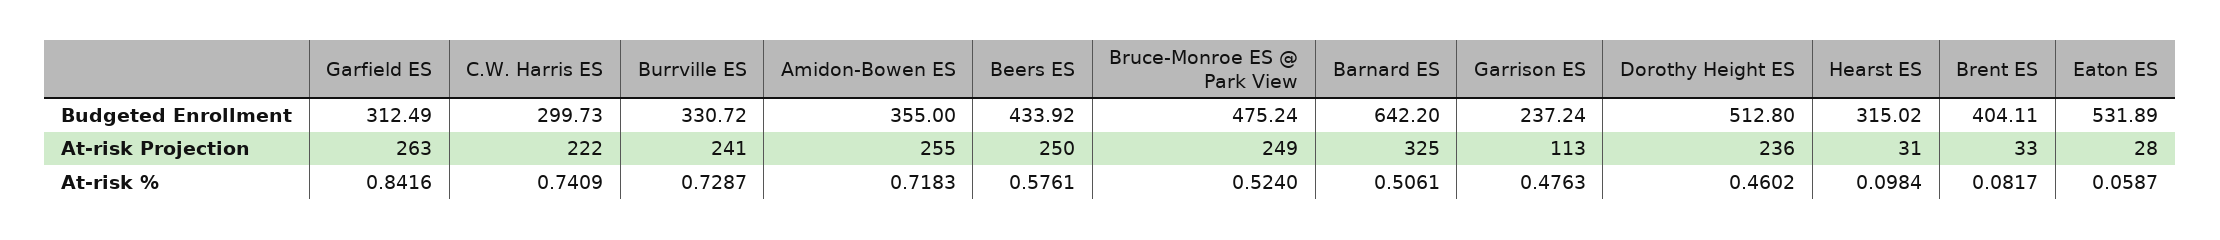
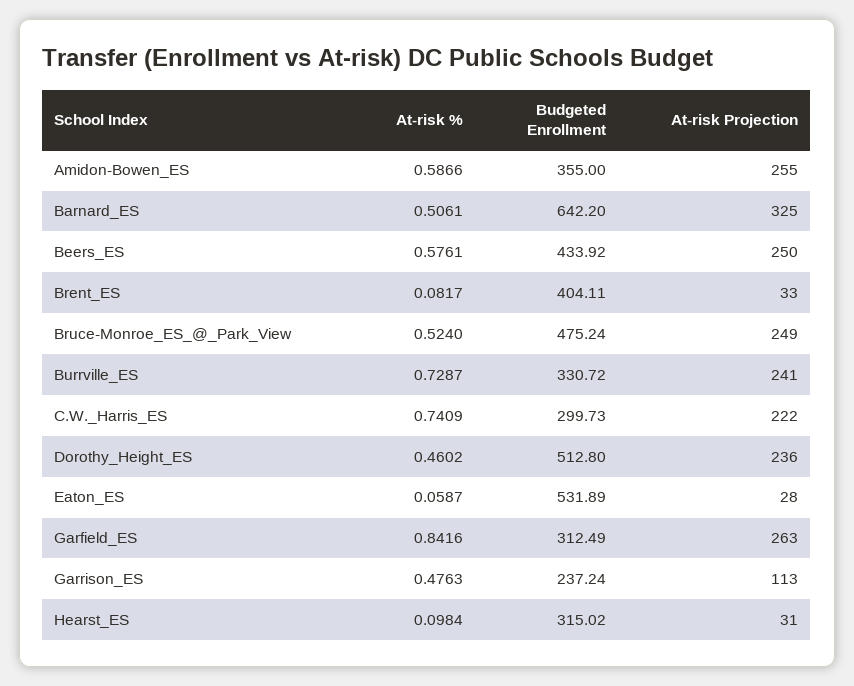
  {
    "Garfield ES": {
      "Budgeted Enrollment": 312.49,
      "At-risk Projection": 263,
      "At-risk %": 0.8416
    },
    "C.W. Harris ES": {
      "Budgeted Enrollment": 299.73,
      "At-risk Projection": 222,
      "At-risk %": 0.7409
    },
    "Burrville ES": {
      "Budgeted Enrollment": 330.72,
      "At-risk Projection": 241,
      "At-risk %": 0.7287
    },
    "Amidon-Bowen ES": {
      "Budgeted Enrollment": 355,
      "At-risk Projection": 255,
-     "At-risk %": 0.7183
+     "At-risk %": 0.5866
    },
    "Beers ES": {
      "Budgeted Enrollment": 433.92,
      "At-risk Projection": 250,
      "At-risk %": 0.5761
    },
    "Bruce-Monroe ES @ Park View": {
      "Budgeted Enrollment": 475.24,
      "At-risk Projection": 249,
      "At-risk %": 0.524
    },
    "Barnard ES": {
      "Budgeted Enrollment": 642.2,
      "At-risk Projection": 325,
      "At-risk %": 0.5061
    },
    "Garrison ES": {
      "Budgeted Enrollment": 237.24,
      "At-risk Projection": 113,
      "At-risk %": 0.4763
    },
    "Dorothy Height ES": {
      "Budgeted Enrollment": 512.8,
      "At-risk Projection": 236,
      "At-risk %": 0.4602
    },
    "Hearst ES": {
      "Budgeted Enrollment": 315.02,
      "At-risk Projection": 31,
      "At-risk %": 0.0984
    },
    "Brent ES": {
      "Budgeted Enrollment": 404.11,
      "At-risk Projection": 33,
      "At-risk %": 0.0817
    },
    "Eaton ES": {
      "Budgeted Enrollment": 531.89,
      "At-risk Projection": 28,
      "At-risk %": 0.0587
    }
  }

